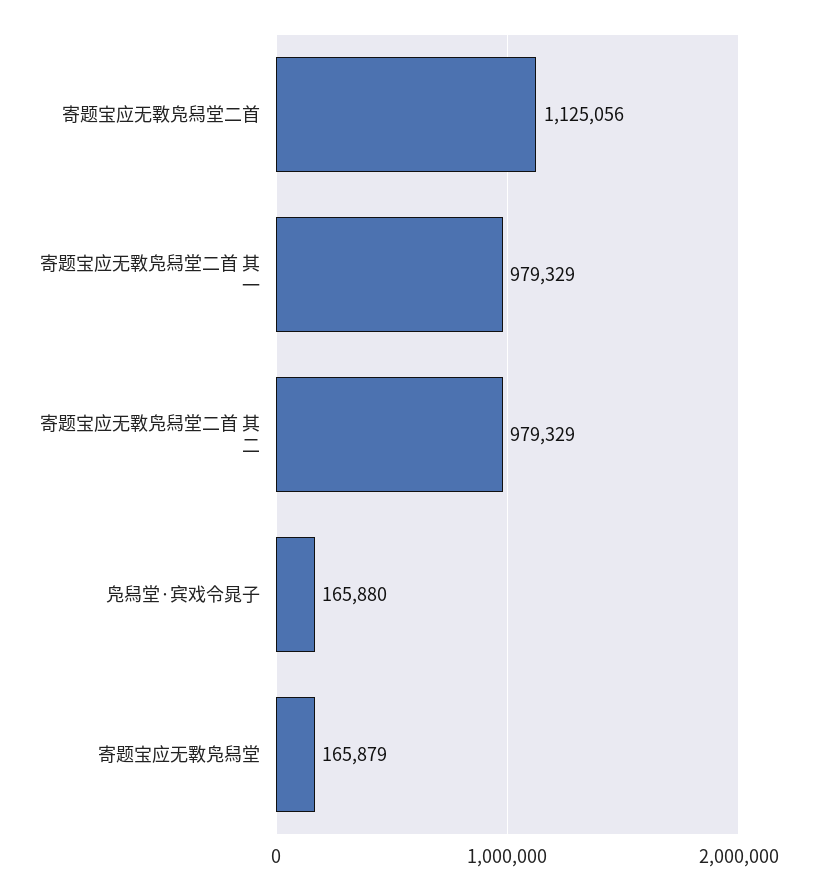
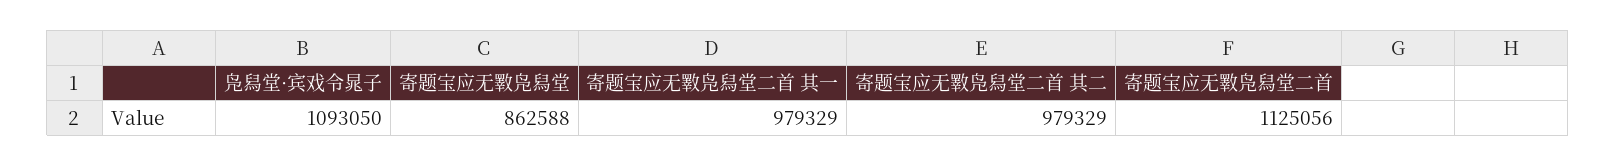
  {
    "寄题宝应无斁凫舄堂二首": 1125056,
    "寄题宝应无斁凫舄堂二首 其一": 979329,
    "寄题宝应无斁凫舄堂二首 其二": 979329,
-   "凫舄堂·宾戏令晁子": 165880,
+   "凫舄堂·宾戏令晁子": 1093050,
-   "寄题宝应无斁凫舄堂": 165879
+   "寄题宝应无斁凫舄堂": 862588
  }

